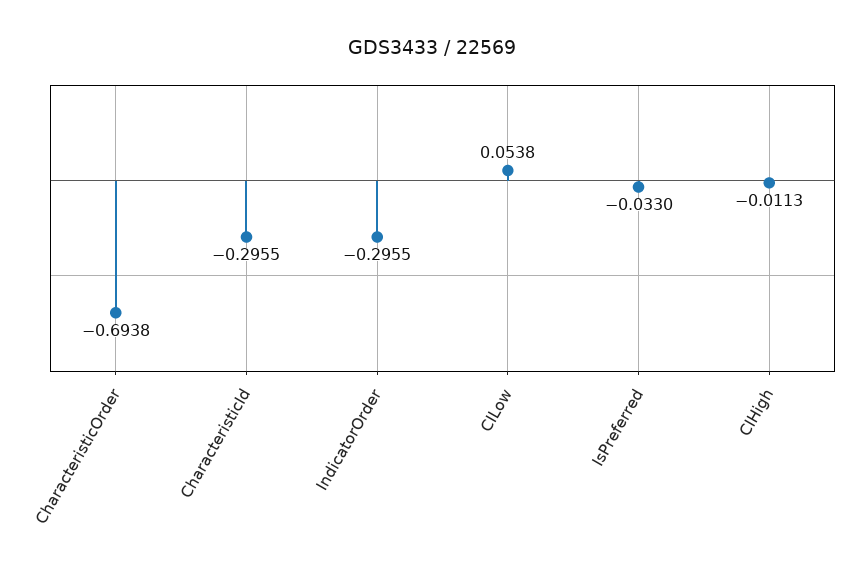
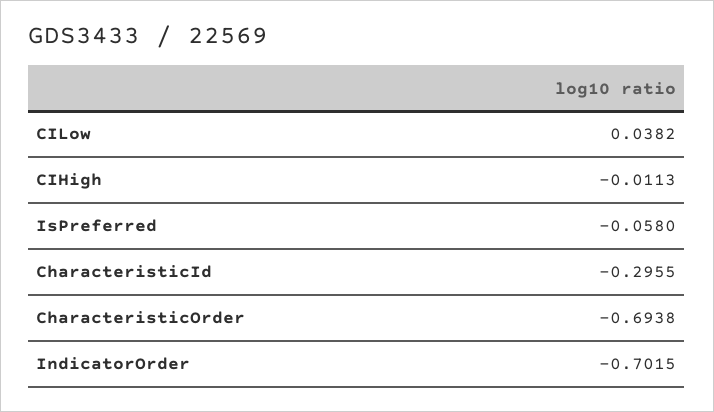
  {
    "CharacteristicOrder": -0.6938,
    "CharacteristicId": -0.2955,
-   "IndicatorOrder": -0.2955,
+   "IndicatorOrder": -0.7015,
-   "CILow": 0.0538,
+   "CILow": 0.0382,
-   "IsPreferred": -0.033,
+   "IsPreferred": -0.058,
    "CIHigh": -0.0113
  }

